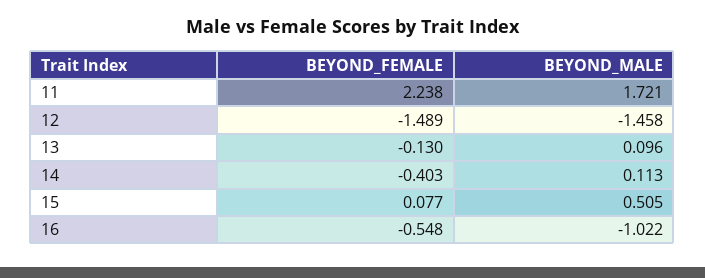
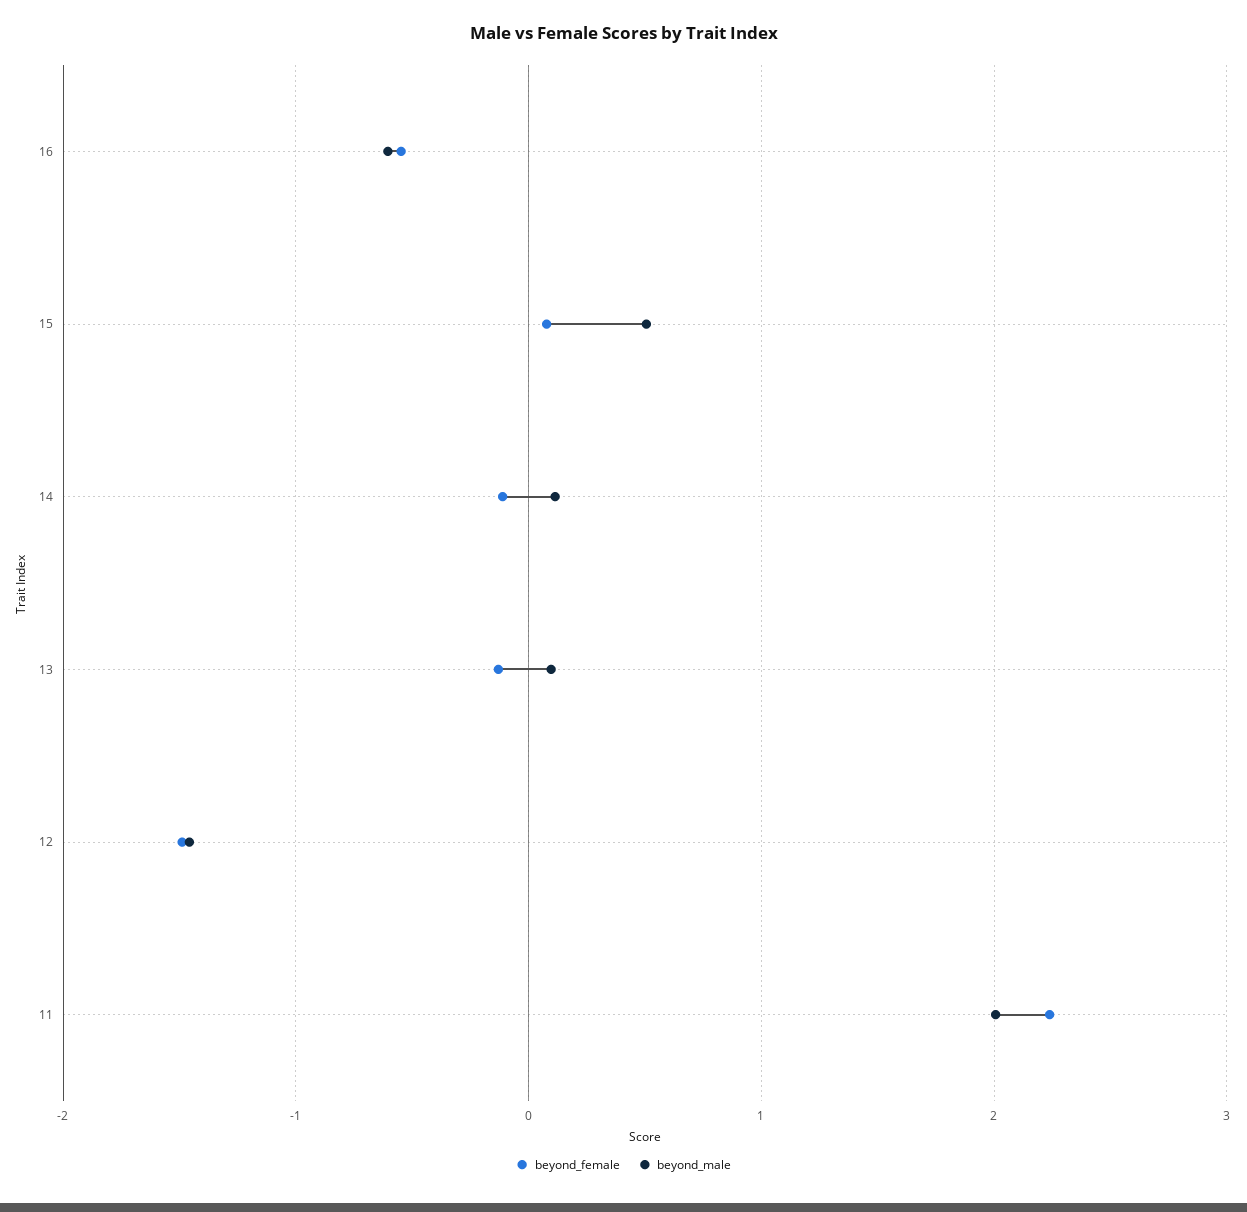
  {
    "BEYOND_FEMALE": {
      "11": 2.238,
      "12": -1.489,
      "13": -0.13,
-     "14": -0.403,
+     "14": -0.1,
      "15": 0.077,
      "16": -0.548
    },
    "BEYOND_MALE": {
-     "11": 1.721,
+     "11": 2,
      "12": -1.458,
      "13": 0.096,
      "14": 0.113,
      "15": 0.505,
-     "16": -1.022
+     "16": -0.6
    }
  }

